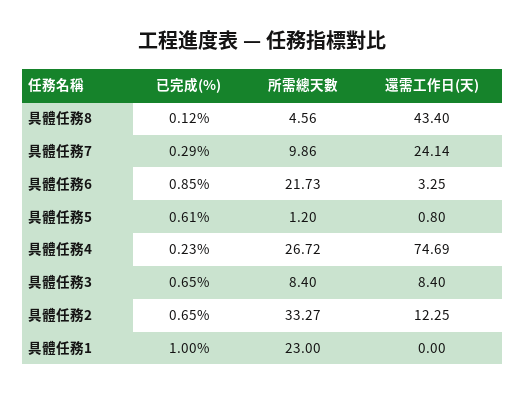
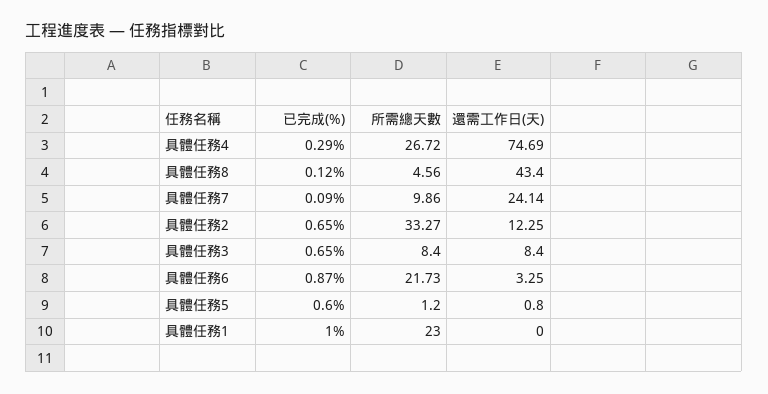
  {
    "已完成(%)": {
      "具體任務8": 0.12,
-     "具體任務7": 0.29,
+     "具體任務7": 0.09,
-     "具體任務6": 0.85,
+     "具體任務6": 0.87,
-     "具體任務5": 0.61,
+     "具體任務5": 0.6,
-     "具體任務4": 0.23,
+     "具體任務4": 0.29,
      "具體任務3": 0.65,
      "具體任務2": 0.65,
      "具體任務1": 1
    },
    "所需總天數": {
      "具體任務8": 4.56,
      "具體任務7": 9.86,
      "具體任務6": 21.73,
      "具體任務5": 1.2,
      "具體任務4": 26.72,
      "具體任務3": 8.4,
      "具體任務2": 33.27,
      "具體任務1": 23
    },
    "還需工作日(天)": {
      "具體任務8": 43.4,
      "具體任務7": 24.14,
      "具體任務6": 3.25,
      "具體任務5": 0.8,
      "具體任務4": 74.69,
      "具體任務3": 8.4,
      "具體任務2": 12.25,
      "具體任務1": 0
    }
  }

